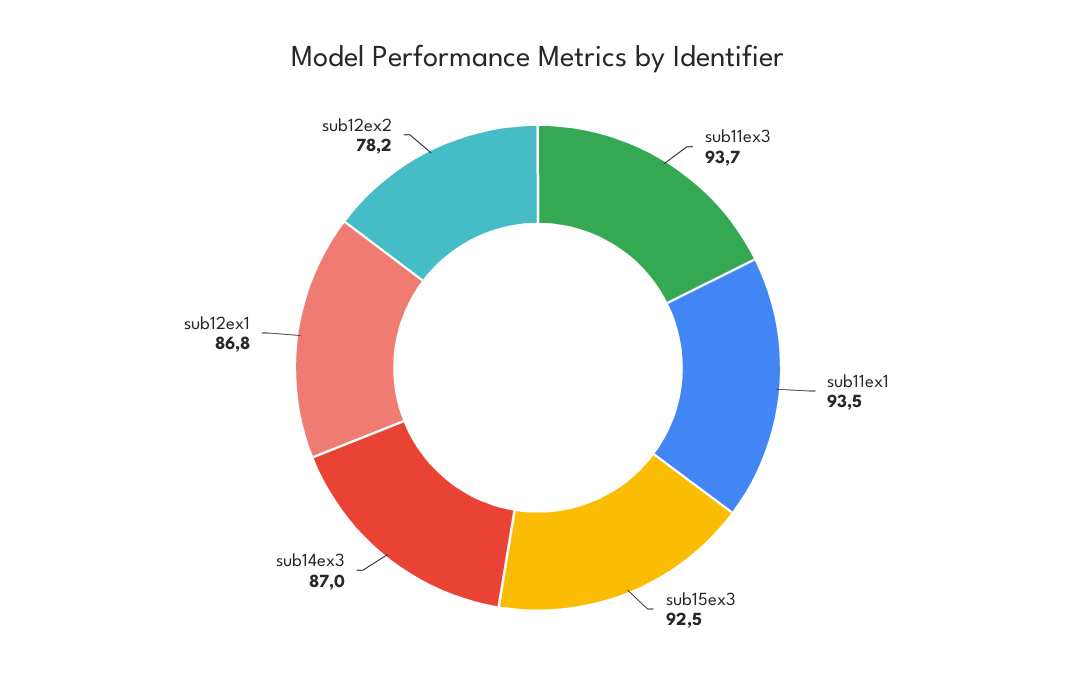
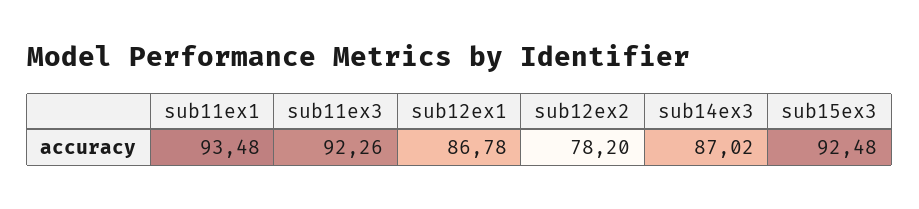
  {
-   "sub11ex3": 93.7,
+   "sub11ex3": 92.26,
    "sub11ex1": 93.48,
    "sub15ex3": 92.48,
    "sub14ex3": 87.02,
    "sub12ex1": 86.78,
    "sub12ex2": 78.2
  }

